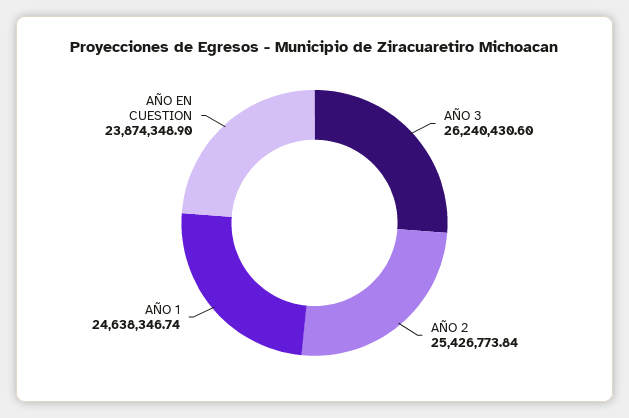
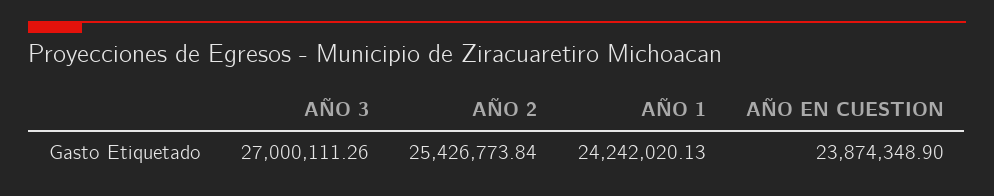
  {
-   "AÑO 3": 26240430.6,
+   "AÑO 3": 27000111.26,
    "AÑO 2": 25426773.84,
-   "AÑO 1": 24638346.74,
+   "AÑO 1": 24242020.13,
    "AÑO EN CUESTION": 23874348.9
  }

